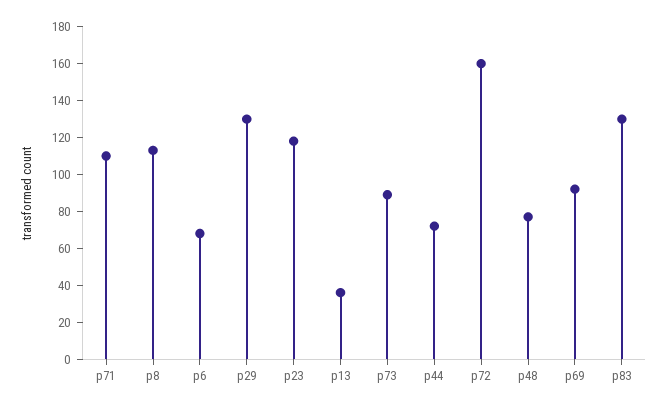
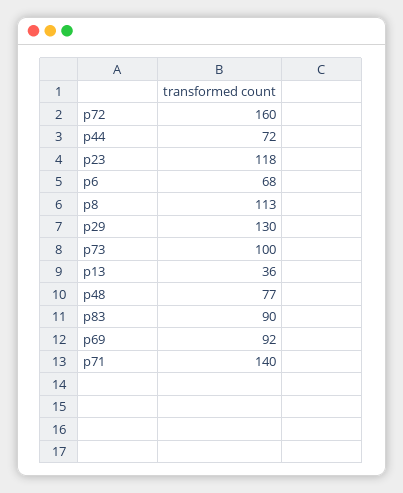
  {
-   "p71": 110,
+   "p71": 140,
    "p8": 113,
    "p6": 68,
    "p29": 130,
    "p23": 118,
    "p13": 36,
-   "p73": 90,
+   "p73": 100,
    "p44": 72,
    "p72": 160,
    "p48": 77,
    "p69": 92,
-   "p83": 130
+   "p83": 90
  }

